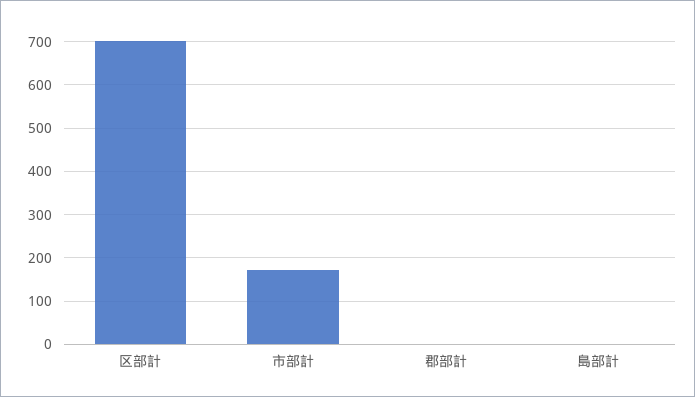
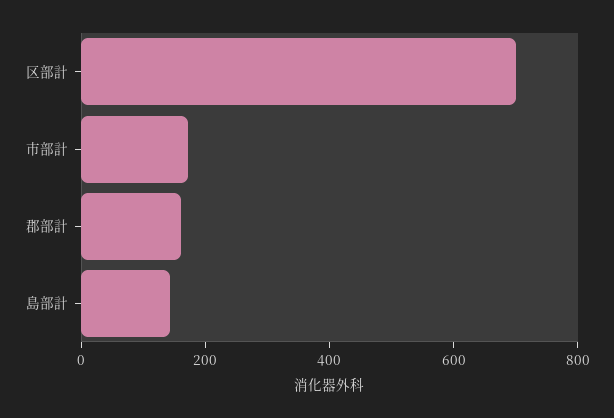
  {
    "区部計": 700,
    "市部計": 180,
-   "郡部計": 0,
+   "郡部計": 150,
-   "島部計": 0
+   "島部計": 150
  }

